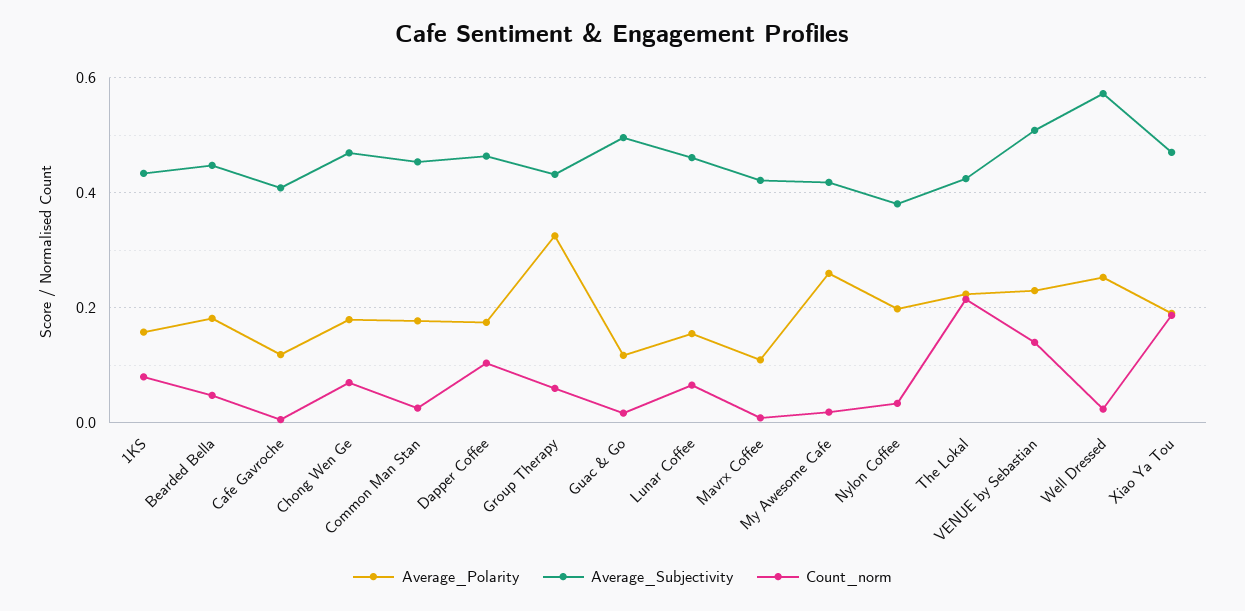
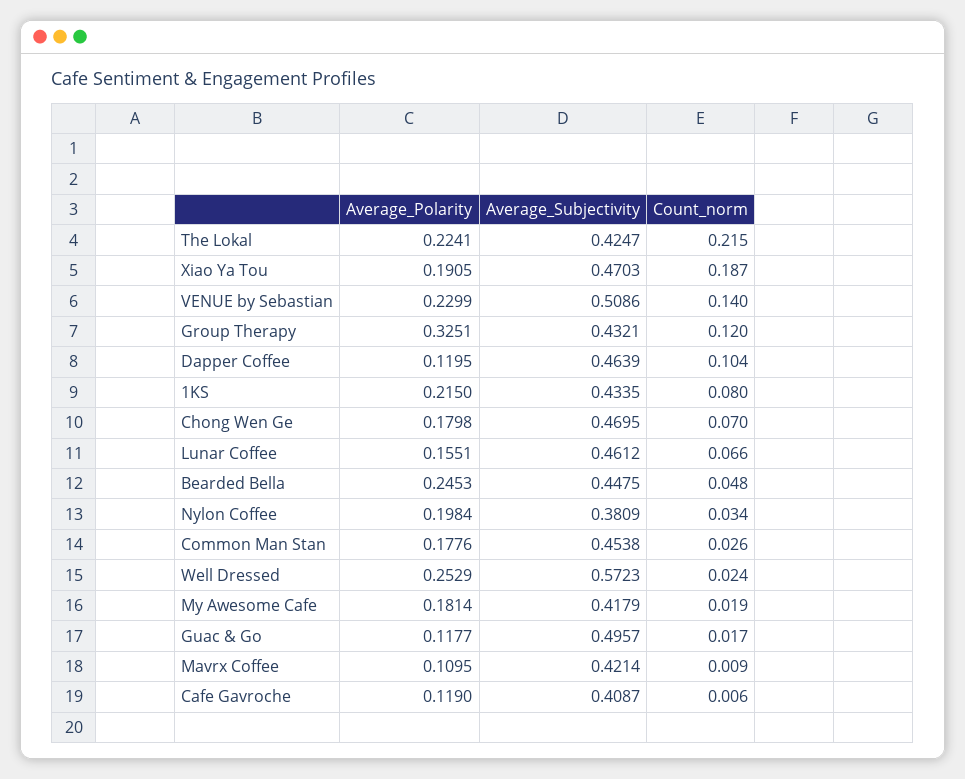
  {
    "Average_Polarity": {
-     "1KS": 0.16,
+     "1KS": 0.215,
-     "Bearded Bella": 0.18,
+     "Bearded Bella": 0.2453,
      "Cafe Gavroche": 0.119,
      "Chong Wen Ge": 0.1798,
      "Common Man Stan": 0.1776,
-     "Dapper Coffee": 0.18,
+     "Dapper Coffee": 0.1195,
      "Group Therapy": 0.3251,
      "Guac & Go": 0.1177,
      "Lunar Coffee": 0.1551,
      "Mavrx Coffee": 0.1095,
-     "My Awesome Cafe": 0.26,
+     "My Awesome Cafe": 0.1814,
      "Nylon Coffee": 0.1984,
      "The Lokal": 0.2241,
      "VENUE by Sebastian": 0.2299,
      "Well Dressed": 0.2529,
      "Xiao Ya Tou": 0.1905
    },
    "Average_Subjectivity": {
      "1KS": 0.4335,
      "Bearded Bella": 0.4475,
      "Cafe Gavroche": 0.4087,
      "Chong Wen Ge": 0.4695,
      "Common Man Stan": 0.4538,
      "Dapper Coffee": 0.4639,
      "Group Therapy": 0.4321,
      "Guac & Go": 0.4957,
      "Lunar Coffee": 0.4612,
      "Mavrx Coffee": 0.4214,
      "My Awesome Cafe": 0.4179,
      "Nylon Coffee": 0.3809,
      "The Lokal": 0.4247,
      "VENUE by Sebastian": 0.5086,
      "Well Dressed": 0.5723,
      "Xiao Ya Tou": 0.4703
    },
    "Count_norm": {
      "1KS": 0.08,
      "Bearded Bella": 0.048,
      "Cafe Gavroche": 0.006,
      "Chong Wen Ge": 0.07,
      "Common Man Stan": 0.026,
      "Dapper Coffee": 0.104,
-     "Group Therapy": 0.06,
+     "Group Therapy": 0.12,
      "Guac & Go": 0.017,
      "Lunar Coffee": 0.066,
      "Mavrx Coffee": 0.009,
      "My Awesome Cafe": 0.019,
      "Nylon Coffee": 0.034,
      "The Lokal": 0.215,
      "VENUE by Sebastian": 0.14,
      "Well Dressed": 0.024,
      "Xiao Ya Tou": 0.187
    }
  }

